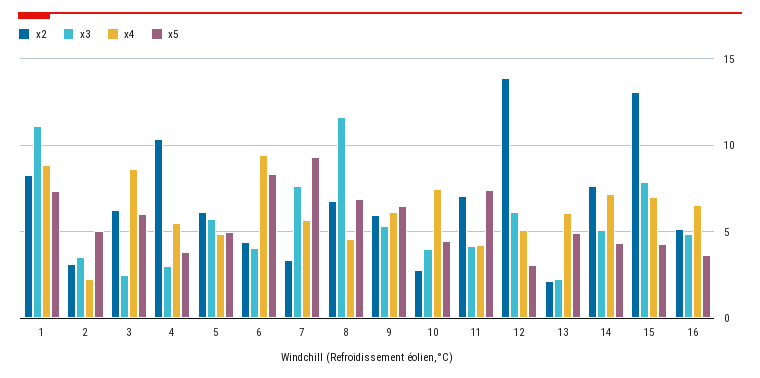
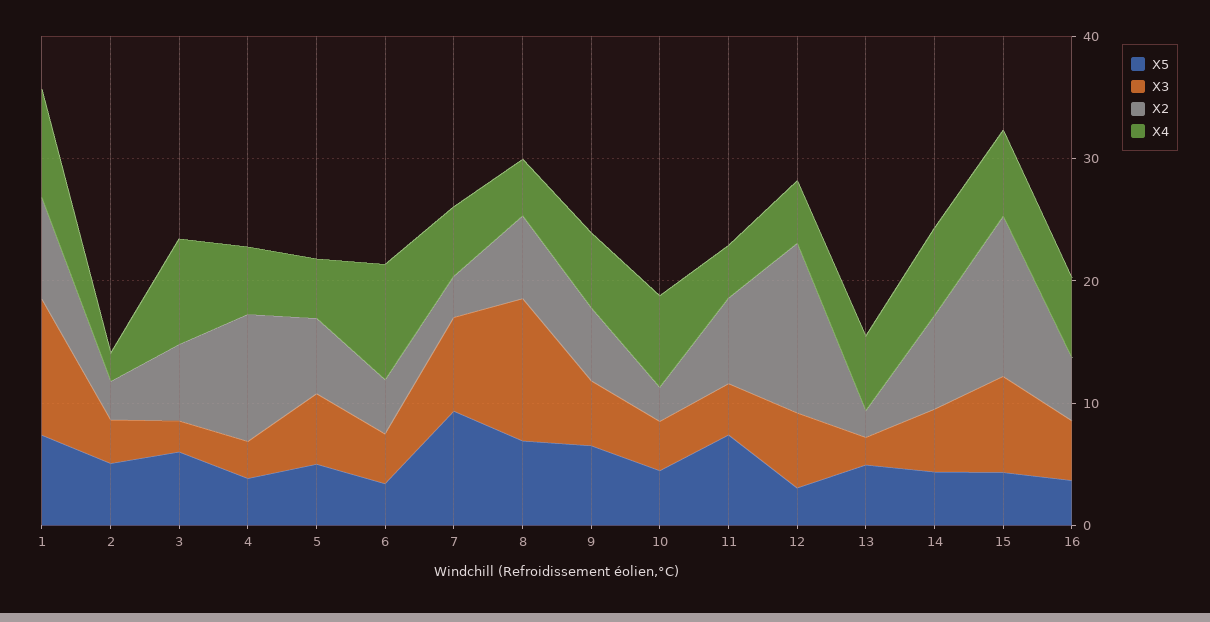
  {
    "x2": {
      "1": 8.5,
      "2": 3,
      "3": 6.5,
      "4": 10.5,
      "5": 6,
      "6": 4.5,
      "7": 3.5,
      "8": 7,
      "9": 6,
      "10": 3,
      "11": 7,
      "12": 14,
      "13": 2,
      "14": 7.5,
      "15": 13,
      "16": 5
    },
    "x3": {
      "1": 11,
      "2": 3.5,
      "3": 2.5,
      "4": 3,
      "5": 6,
      "6": 4,
      "7": 7.5,
      "8": 11.5,
      "9": 5.5,
      "10": 4,
      "11": 4,
      "12": 6,
      "13": 2.5,
      "14": 5,
      "15": 8,
      "16": 5
    },
    "x4": {
      "1": 9,
      "2": 2.5,
      "3": 8.5,
      "4": 5.5,
      "5": 5,
      "6": 9.5,
      "7": 5.5,
      "8": 4.5,
      "9": 6,
      "10": 7.5,
      "11": 4.5,
      "12": 5,
      "13": 6,
      "14": 7,
      "15": 7,
      "16": 6.5
    },
    "x5": {
      "1": 7.5,
      "2": 5,
      "3": 6,
      "4": 4,
      "5": 5,
-     "6": 8.5,
+     "6": 4,
      "7": 9.5,
      "8": 7,
      "9": 6.5,
      "10": 4.5,
      "11": 7.5,
      "12": 3,
      "13": 5,
      "14": 4.5,
      "15": 4.5,
      "16": 3.5
    }
  }

